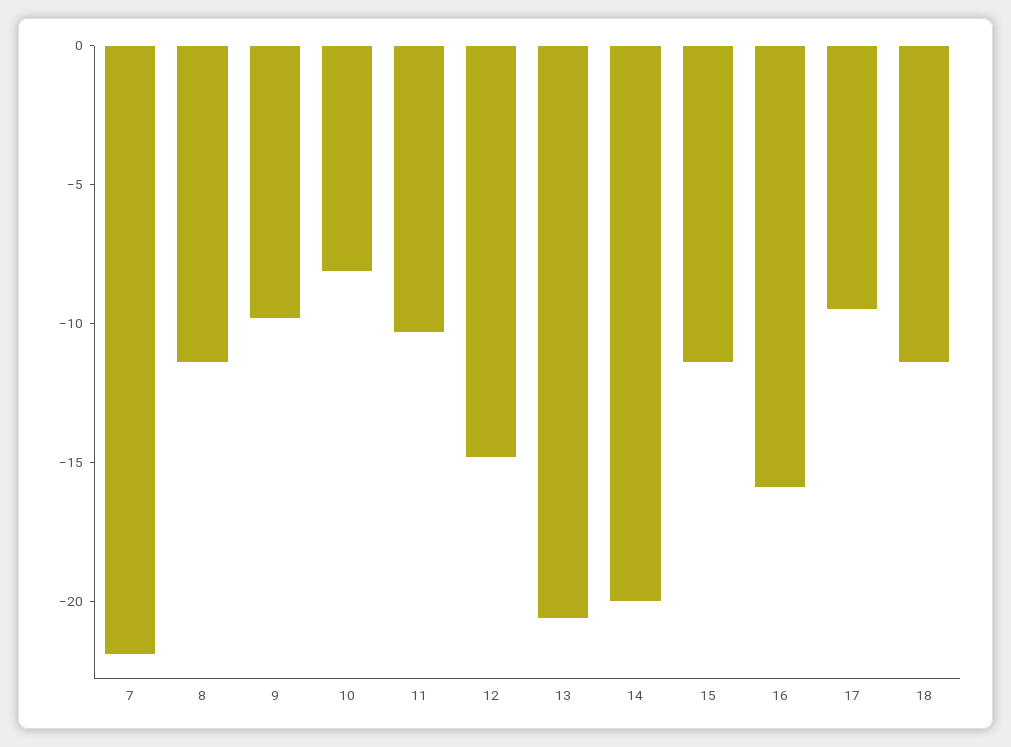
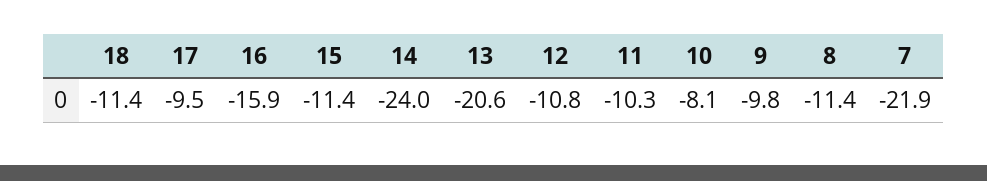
  {
    "7": -21.9,
    "8": -11.4,
    "9": -9.8,
    "10": -8.1,
    "11": -10.3,
-   "12": -15,
+   "12": -10.8,
    "13": -20.6,
-   "14": -20,
+   "14": -24,
    "15": -11.4,
    "16": -15.9,
    "17": -9.5,
    "18": -11.4
  }

